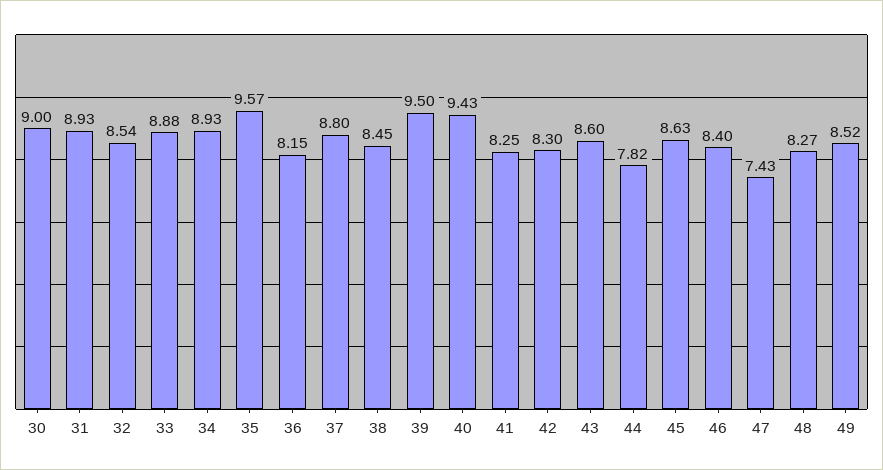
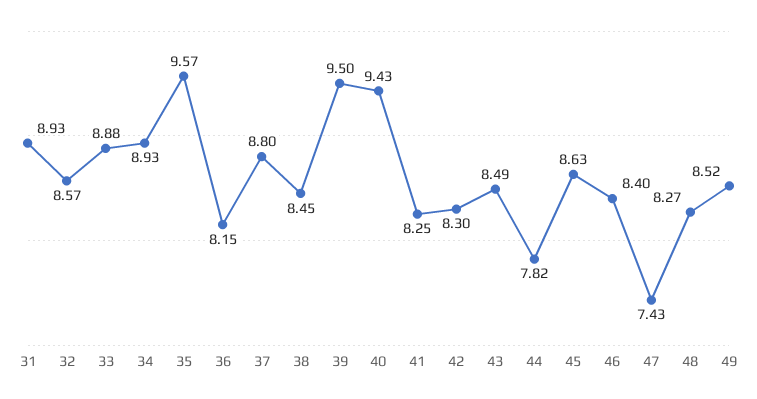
  {
-   "30": 9,
    "31": 8.93,
-   "32": 8.54,
+   "32": 8.57,
    "33": 8.88,
    "34": 8.93,
    "35": 9.57,
    "36": 8.15,
    "37": 8.8,
    "38": 8.45,
    "39": 9.5,
    "40": 9.43,
    "41": 8.25,
    "42": 8.3,
-   "43": 8.6,
+   "43": 8.49,
    "44": 7.82,
    "45": 8.63,
    "46": 8.4,
    "47": 7.43,
    "48": 8.27,
    "49": 8.52
  }

